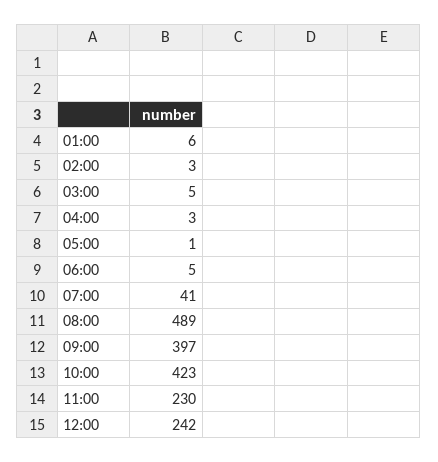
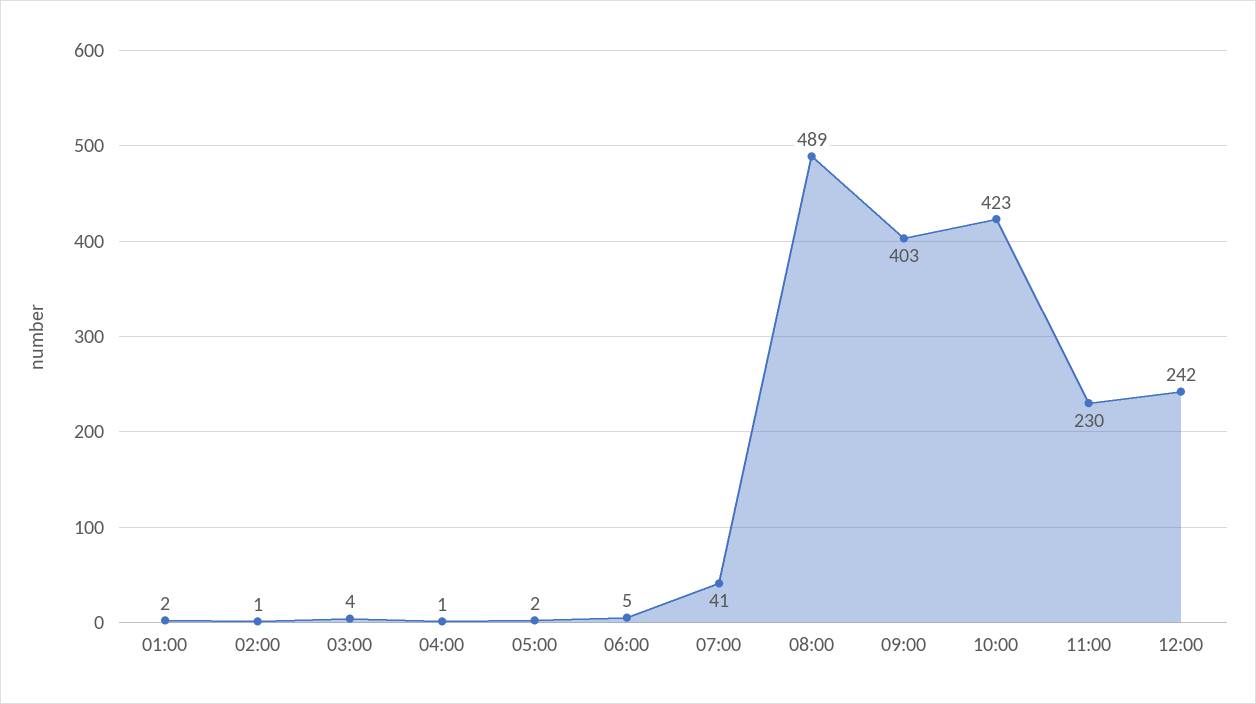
  {
-   "01:00": 6,
+   "01:00": 2,
-   "02:00": 3,
+   "02:00": 1,
-   "03:00": 5,
+   "03:00": 4,
-   "04:00": 3,
+   "04:00": 1,
-   "05:00": 1,
+   "05:00": 2,
    "06:00": 5,
    "07:00": 41,
    "08:00": 489,
-   "09:00": 397,
+   "09:00": 403,
    "10:00": 423,
    "11:00": 230,
    "12:00": 242
  }

